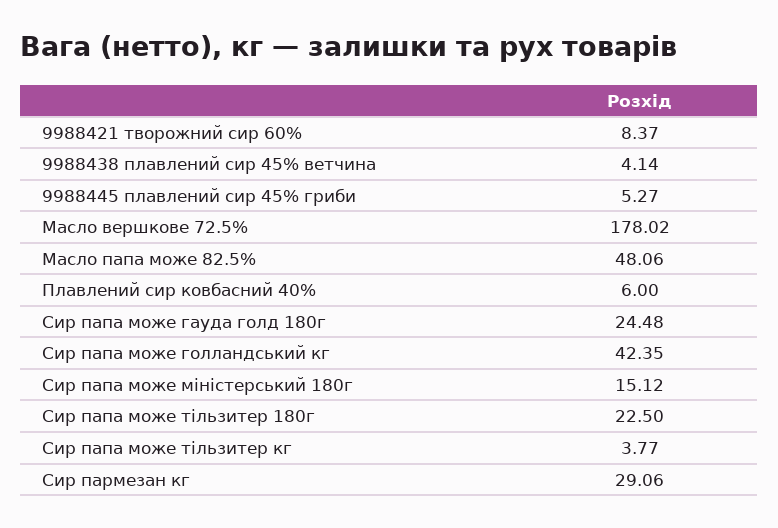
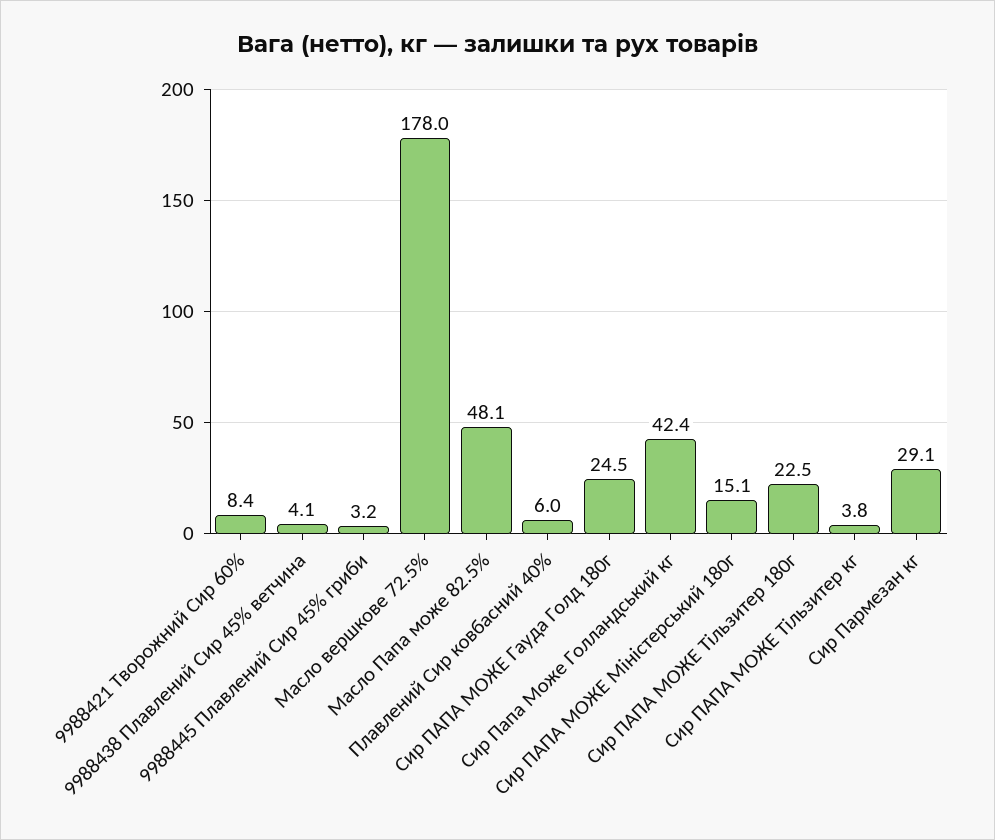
  {
    "9988421 творожний сир 60%": 8.37,
    "9988438 плавлений сир 45% ветчина": 4.14,
-   "9988445 плавлений сир 45% гриби": 5.27,
+   "9988445 плавлений сир 45% гриби": 3.2,
    "Масло вершкове 72.5%": 178.02,
    "Масло папа може 82.5%": 48.06,
    "Плавлений сир ковбасний 40%": 6,
    "Сир папа може гауда голд 180г": 24.48,
    "Сир папа може голландський кг": 42.35,
    "Сир папа може міністерський 180г": 15.12,
    "Сир папа може тільзитер 180г": 22.5,
    "Сир папа може тільзитер кг": 3.77,
    "Сир пармезан кг": 29.06
  }

